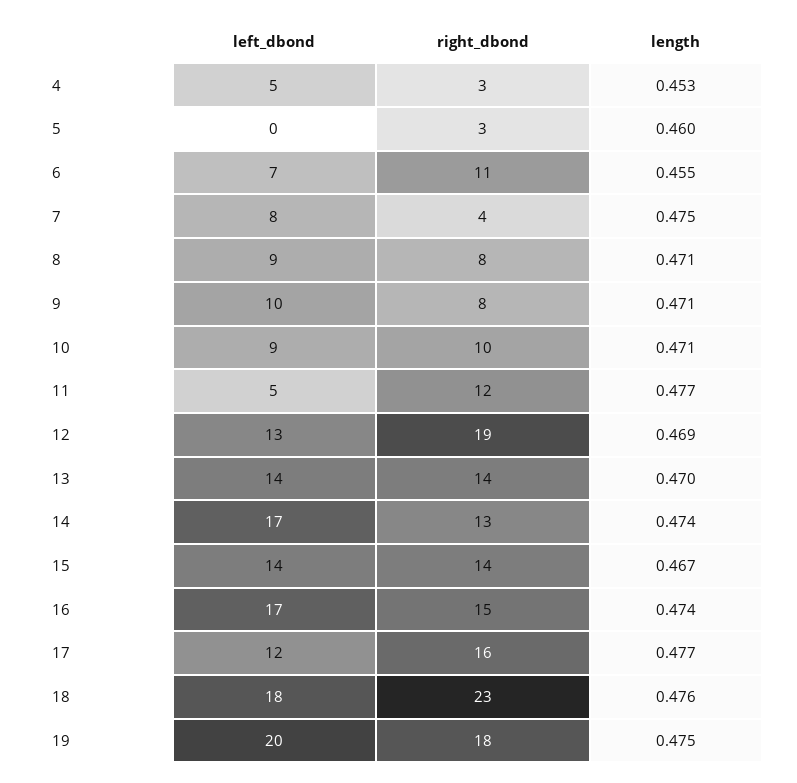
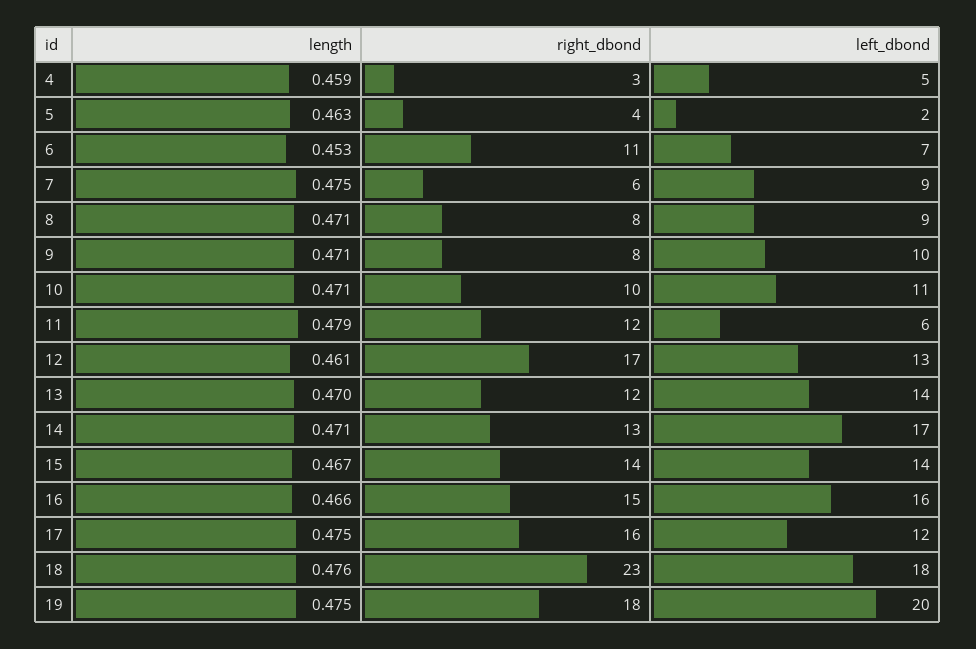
  {
    "left_dbond": {
      "4": 5,
-     "5": 0,
+     "5": 2,
      "6": 7,
-     "7": 8,
+     "7": 9,
      "8": 9,
      "9": 10,
-     "10": 9,
+     "10": 11,
-     "11": 5,
+     "11": 6,
      "12": 13,
      "13": 14,
      "14": 17,
      "15": 14,
-     "16": 17,
+     "16": 16,
      "17": 12,
      "18": 18,
      "19": 20
    },
    "right_dbond": {
      "4": 3,
-     "5": 3,
+     "5": 4,
      "6": 11,
-     "7": 4,
+     "7": 6,
      "8": 8,
      "9": 8,
      "10": 10,
      "11": 12,
-     "12": 19,
+     "12": 17,
-     "13": 14,
+     "13": 12,
      "14": 13,
      "15": 14,
      "16": 15,
      "17": 16,
      "18": 23,
      "19": 18
    },
    "length": {
-     "4": 0.453,
+     "4": 0.459,
-     "5": 0.46,
+     "5": 0.463,
-     "6": 0.455,
+     "6": 0.453,
      "7": 0.475,
      "8": 0.471,
      "9": 0.471,
      "10": 0.471,
-     "11": 0.477,
+     "11": 0.479,
-     "12": 0.469,
+     "12": 0.461,
      "13": 0.47,
-     "14": 0.474,
+     "14": 0.471,
      "15": 0.467,
-     "16": 0.474,
+     "16": 0.466,
-     "17": 0.477,
+     "17": 0.475,
      "18": 0.476,
      "19": 0.475
    }
  }

